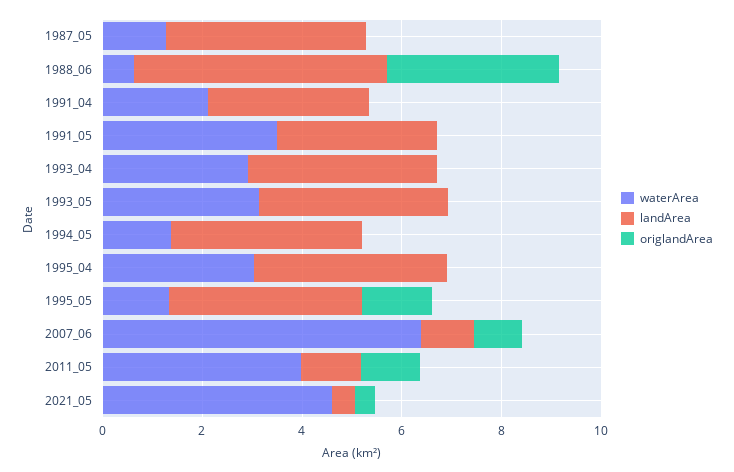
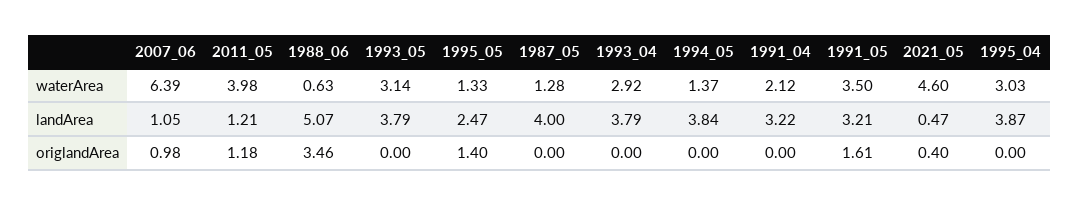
  {
    "waterArea": {
      "1987_05": 1.28,
      "1988_06": 0.63,
      "1991_04": 2.12,
      "1991_05": 3.5,
      "1993_04": 2.92,
      "1993_05": 3.14,
      "1994_05": 1.37,
      "1995_04": 3.03,
      "1995_05": 1.33,
      "2007_06": 6.39,
      "2011_05": 3.98,
      "2021_05": 4.6
    },
    "landArea": {
      "1987_05": 4,
      "1988_06": 5.07,
      "1991_04": 3.22,
      "1991_05": 3.21,
      "1993_04": 3.79,
      "1993_05": 3.79,
      "1994_05": 3.84,
      "1995_04": 3.87,
-     "1995_05": 4,
+     "1995_05": 2.47,
      "2007_06": 1.05,
      "2011_05": 1.21,
      "2021_05": 0.47
    },
    "origlandArea": {
      "1987_05": 0,
      "1988_06": 3.46,
      "1991_04": 0,
-     "1991_05": 0,
+     "1991_05": 1.61,
      "1993_04": 0,
      "1993_05": 0,
      "1994_05": 0,
      "1995_04": 0,
      "1995_05": 1.4,
      "2007_06": 0.98,
      "2011_05": 1.18,
      "2021_05": 0.4
    }
  }

